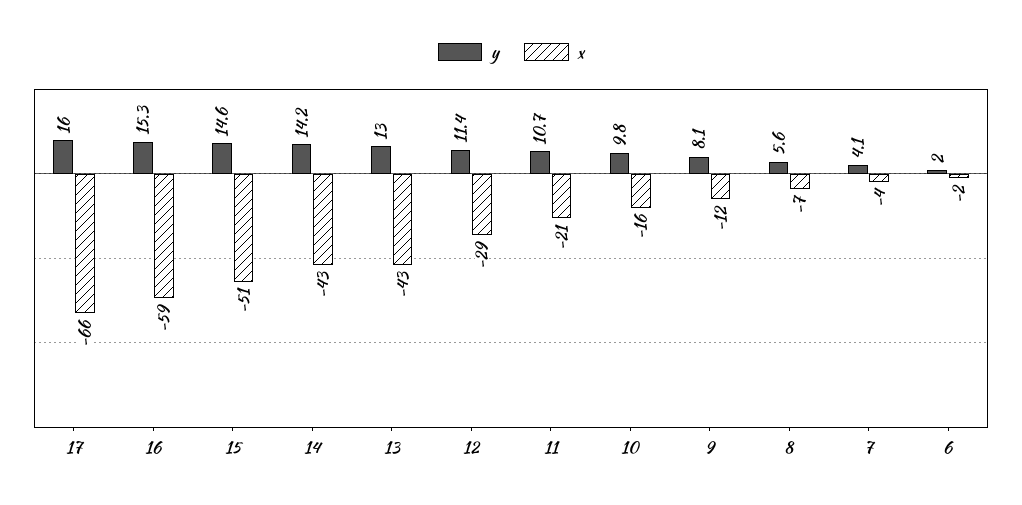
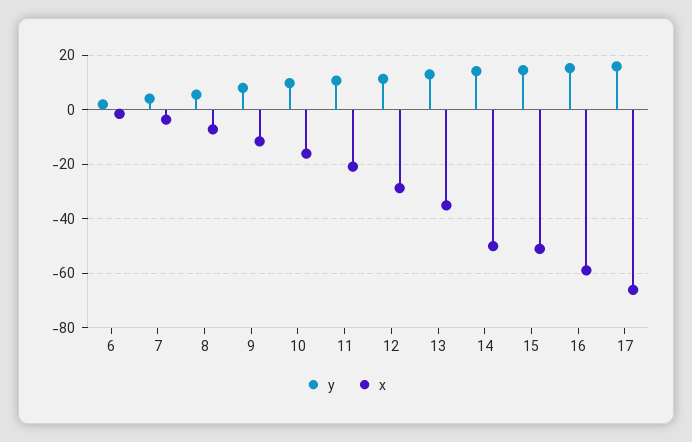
  {
    "y": {
      "17": 16,
      "16": 15.3,
      "15": 14.6,
      "14": 14.2,
      "13": 13,
      "12": 11.4,
      "11": 10.7,
      "10": 9.8,
      "9": 8.1,
      "8": 5.6,
      "7": 4.1,
      "6": 2
    },
    "x": {
      "17": -66,
      "16": -59,
      "15": -51,
-     "14": -43,
+     "14": -50,
-     "13": -43,
+     "13": -35,
      "12": -29,
      "11": -21,
      "10": -16,
      "9": -12,
      "8": -7,
      "7": -4,
      "6": -2
    }
  }

